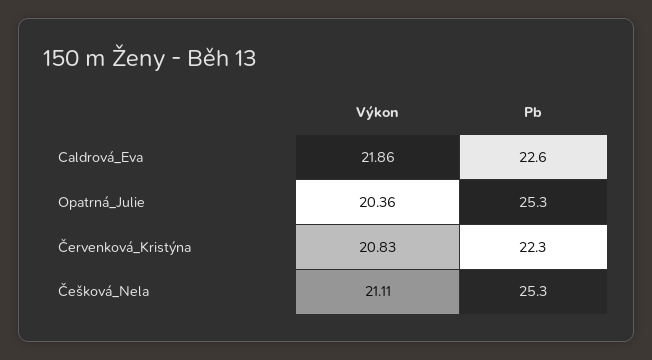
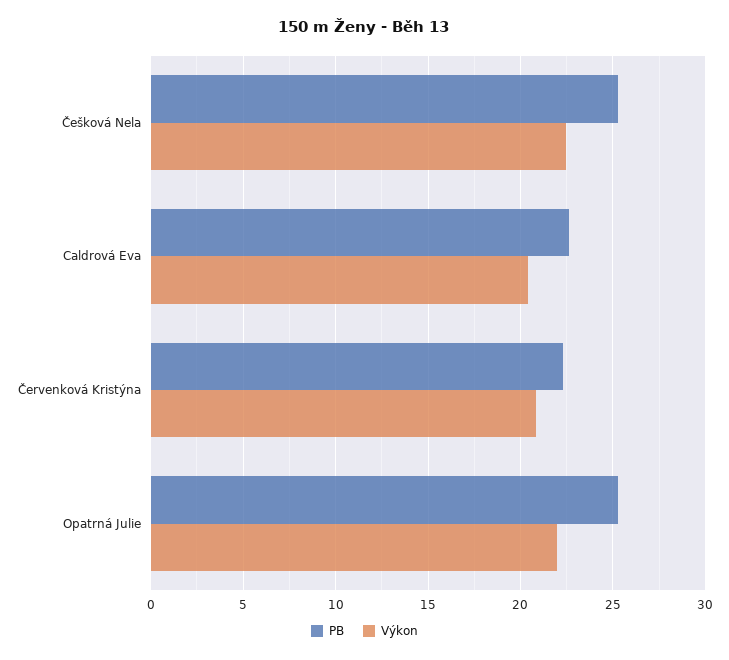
  {
    "Výkon": {
-     "Caldrová_Eva": 21.86,
+     "Caldrová_Eva": 20.5,
-     "Opatrná_Julie": 20.36,
+     "Opatrná_Julie": 22,
      "Červenková_Kristýna": 20.83,
-     "Češková_Nela": 21.11
+     "Češková_Nela": 22.5
    },
    "Pb": {
      "Caldrová_Eva": 22.6,
      "Opatrná_Julie": 25.3,
      "Červenková_Kristýna": 22.3,
      "Češková_Nela": 25.3
    }
  }

